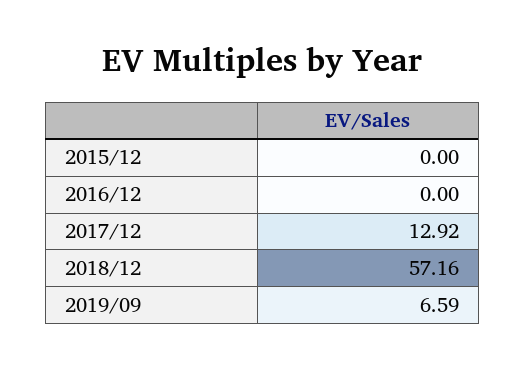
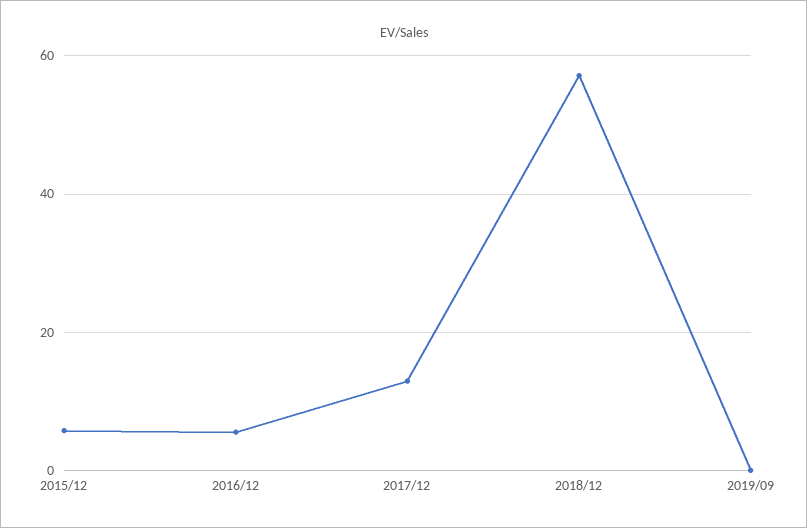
  {
-   "2015/12": 0,
+   "2015/12": 6,
-   "2016/12": 0,
+   "2016/12": 6,
    "2017/12": 12.92,
    "2018/12": 57.16,
-   "2019/09": 6.59
+   "2019/09": 0
  }

